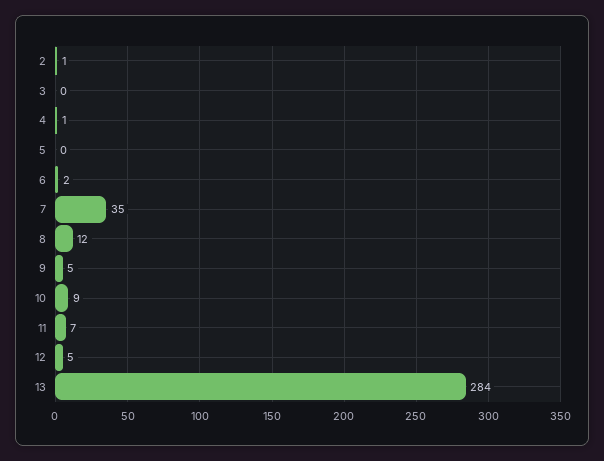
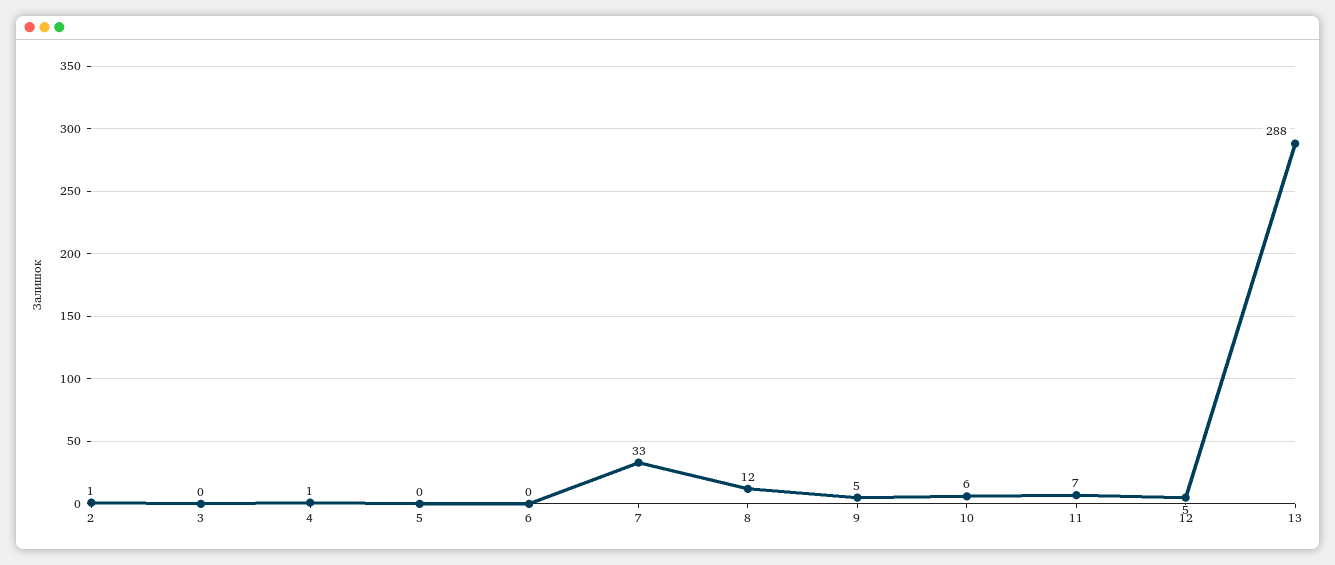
  {
    "2": 1,
    "3": 0,
    "4": 1,
    "5": 0,
-   "6": 2,
+   "6": 0,
-   "7": 35,
+   "7": 33,
    "8": 12,
    "9": 5,
-   "10": 9,
+   "10": 6,
    "11": 7,
    "12": 5,
-   "13": 284
+   "13": 288
  }

